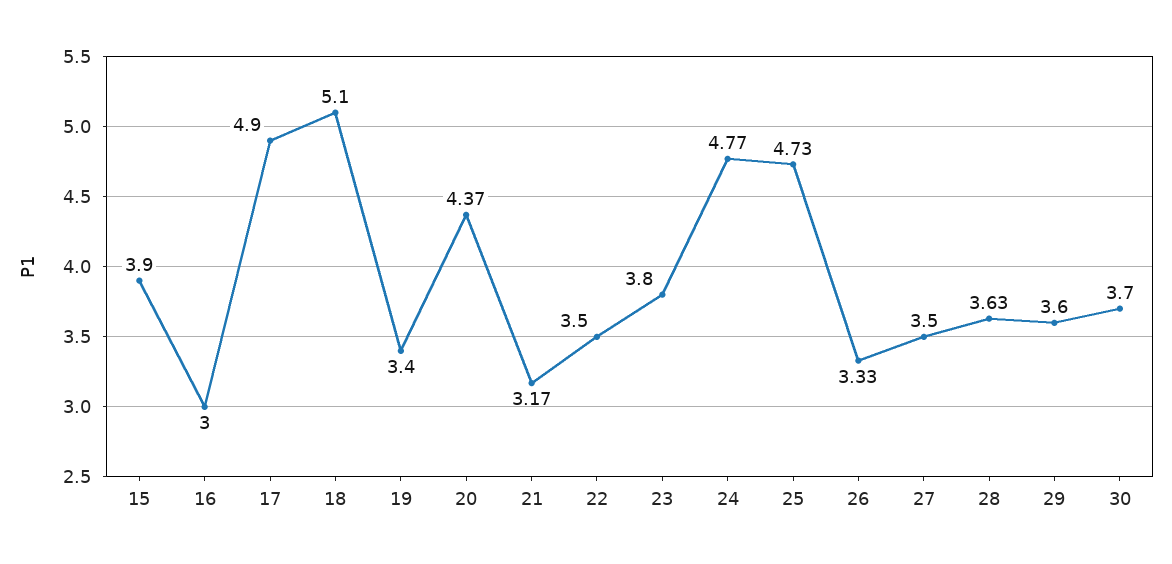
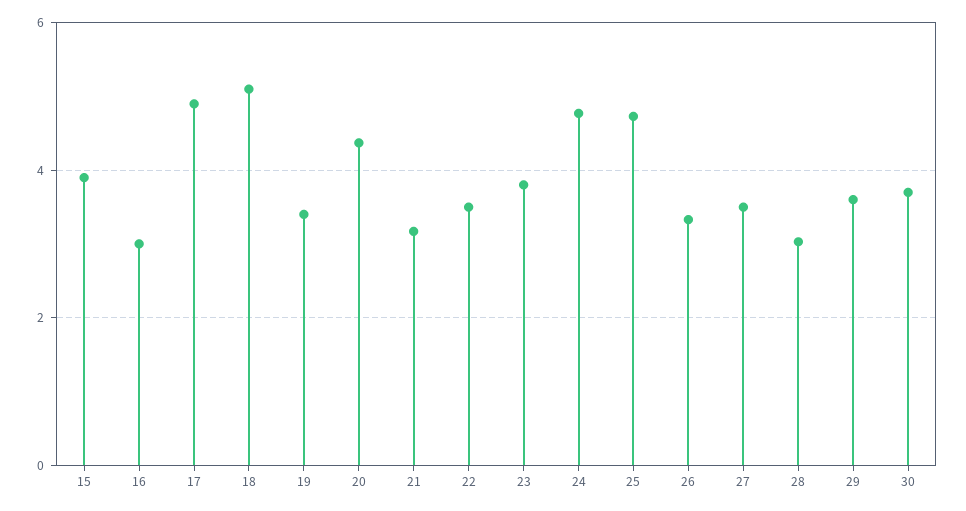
  {
    "15": 3.9,
    "16": 3,
    "17": 4.9,
    "18": 5.1,
    "19": 3.4,
    "20": 4.37,
    "21": 3.17,
    "22": 3.5,
    "23": 3.8,
    "24": 4.77,
    "25": 4.73,
    "26": 3.33,
    "27": 3.5,
-   "28": 3.63,
+   "28": 3,
    "29": 3.6,
    "30": 3.7
  }

